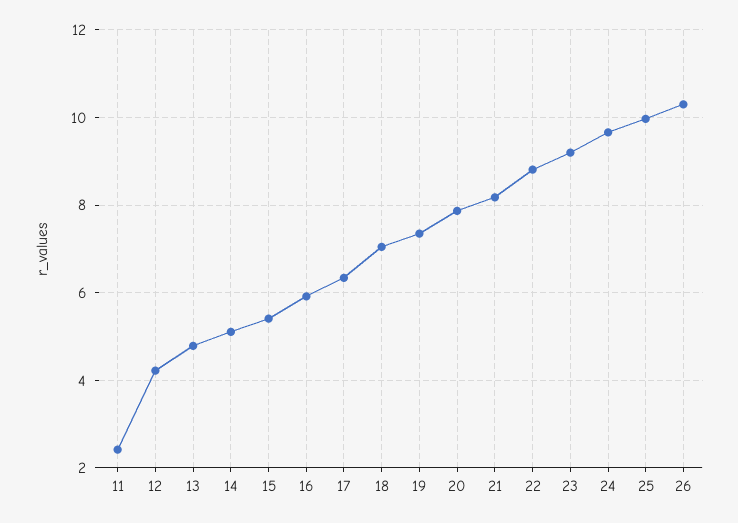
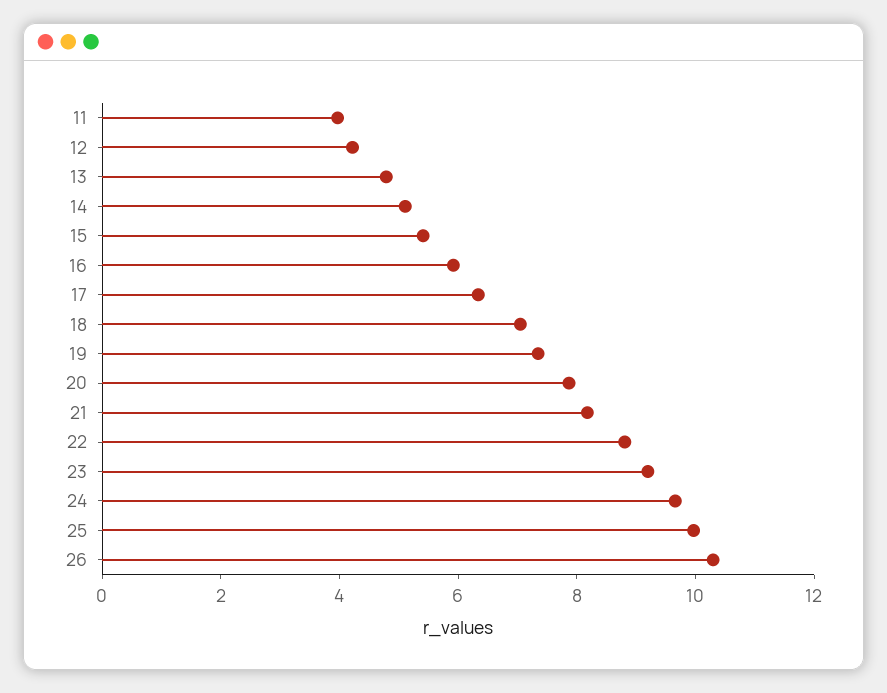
  {
-   "11": 2.4,
+   "11": 4,
    "12": 4.2,
    "13": 4.8,
    "14": 5.2,
    "15": 5.4,
    "16": 6,
    "17": 6.4,
    "18": 7,
    "19": 7.4,
    "20": 7.8,
    "21": 8.2,
    "22": 8.8,
    "23": 9.2,
    "24": 9.6,
    "25": 10,
    "26": 10.4
  }

